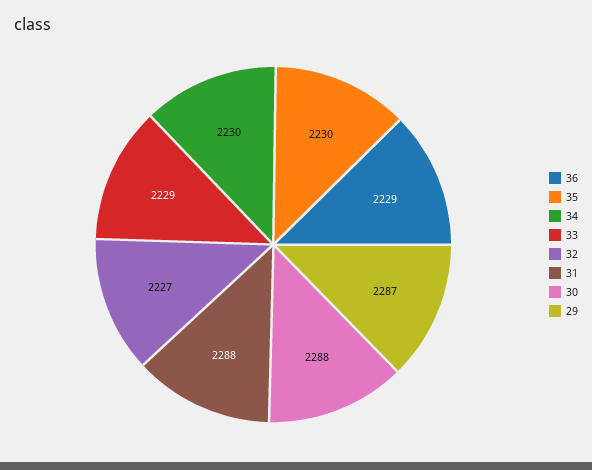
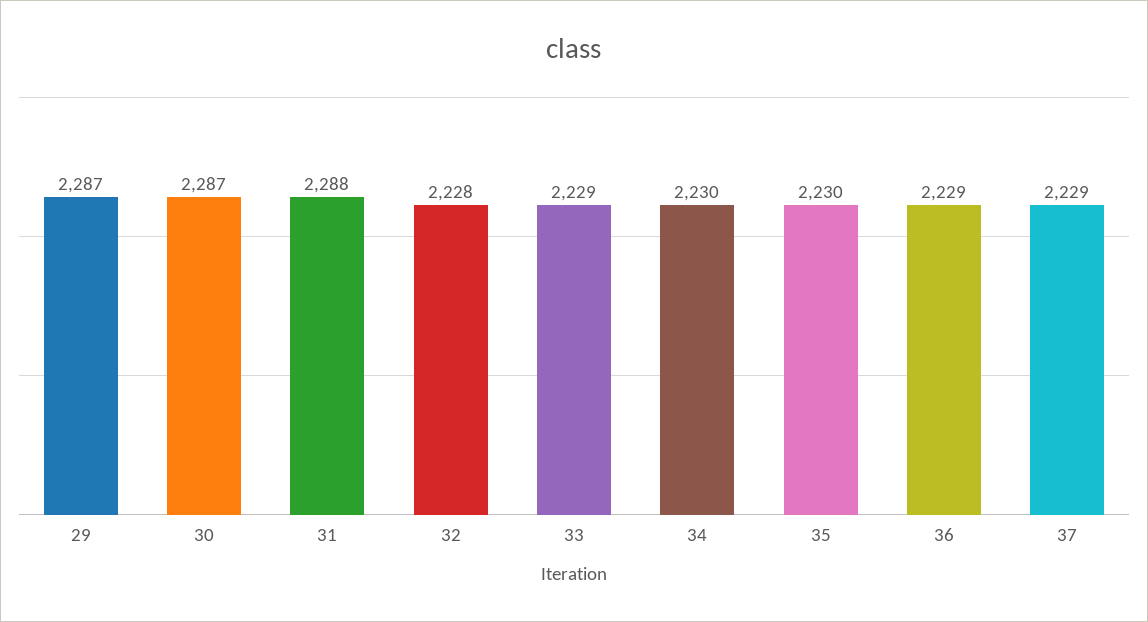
  {
    "36": 2229,
    "35": 2230,
    "34": 2230,
    "33": 2229,
-   "32": 2227,
+   "32": 2228,
    "31": 2288,
-   "30": 2288,
+   "30": 2287,
-   "29": 2287
+   "29": 2287,
+   "37": 2229
  }

